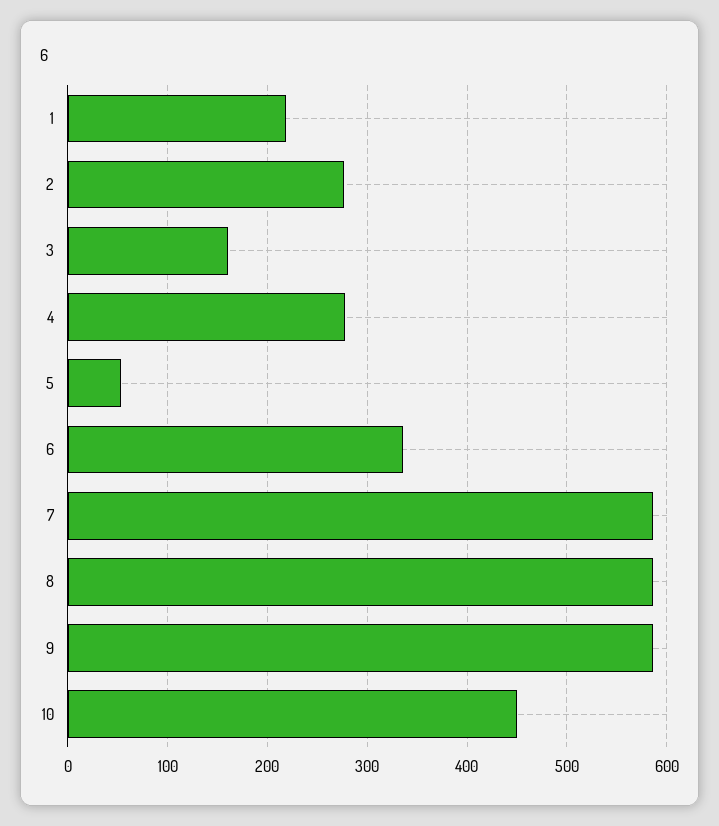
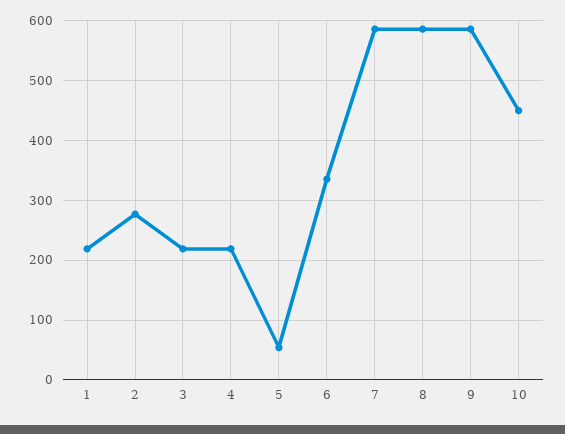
  {
    "1": 220,
    "2": 280,
-   "3": 160,
+   "3": 220,
-   "4": 280,
+   "4": 220,
    "5": 50,
    "6": 340,
    "7": 590,
    "8": 590,
    "9": 590,
    "10": 450
  }

